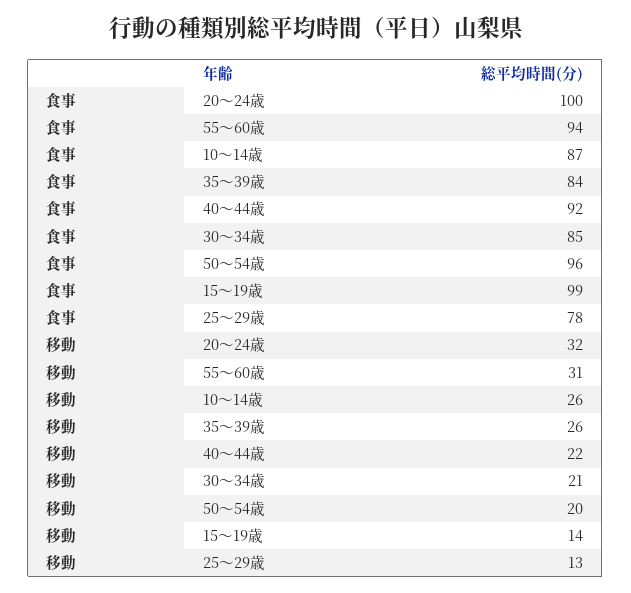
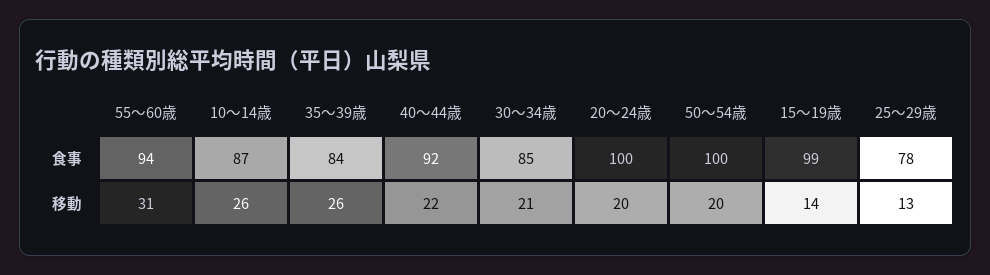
  {
    "食事": {
      "20～24歳": 100,
      "55～60歳": 94,
      "10～14歳": 87,
      "35～39歳": 84,
      "40～44歳": 92,
      "30～34歳": 85,
-     "50～54歳": 96,
+     "50～54歳": 100,
      "15～19歳": 99,
      "25～29歳": 78
    },
    "移動": {
-     "20～24歳": 32,
+     "20～24歳": 20,
      "55～60歳": 31,
      "10～14歳": 26,
      "35～39歳": 26,
      "40～44歳": 22,
      "30～34歳": 21,
      "50～54歳": 20,
      "15～19歳": 14,
      "25～29歳": 13
    }
  }

